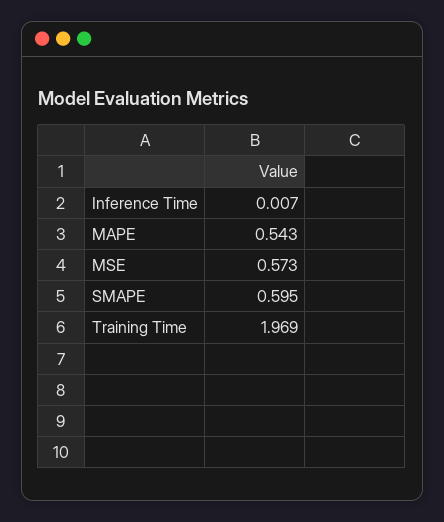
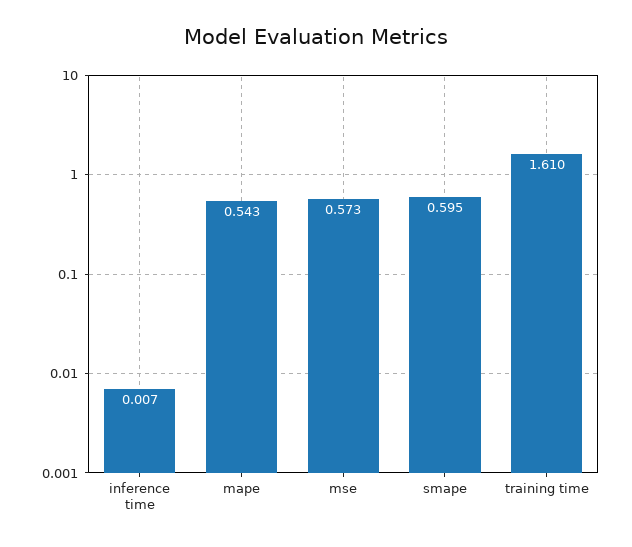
  {
    "Inference Time": 0.007,
    "MAPE": 0.543,
    "MSE": 0.573,
    "SMAPE": 0.595,
-   "Training Time": 1.969
+   "Training Time": 1.61
  }

